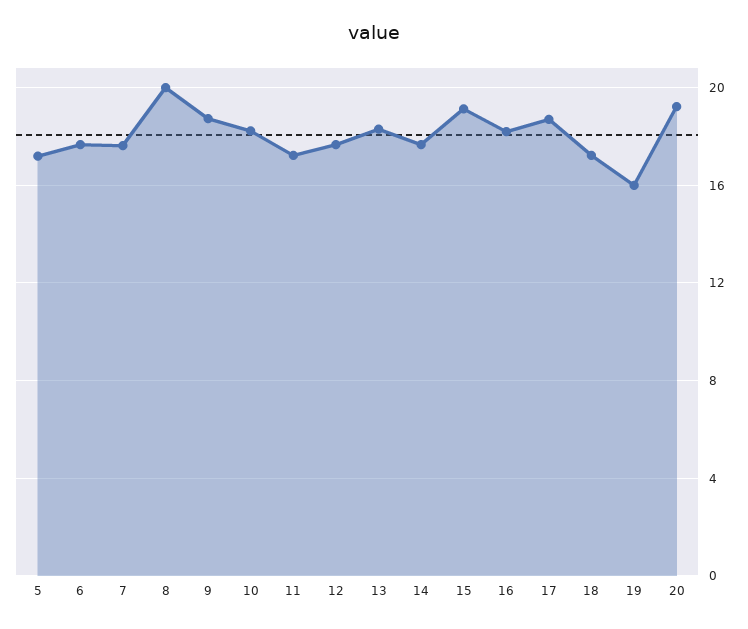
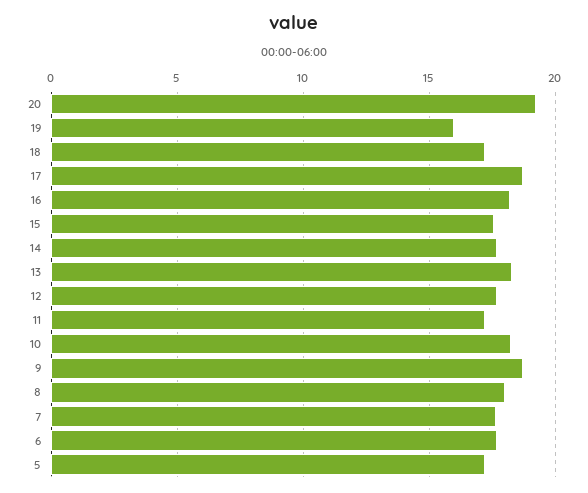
  {
    "5": 17,
    "6": 17.5,
    "7": 17.5,
-   "8": 20,
+   "8": 18,
    "9": 18.5,
    "10": 18,
    "11": 17,
    "12": 17.5,
    "13": 18.5,
    "14": 17.5,
-   "15": 19,
+   "15": 17.5,
    "16": 18,
    "17": 18.5,
    "18": 17,
    "19": 16,
    "20": 19
  }

